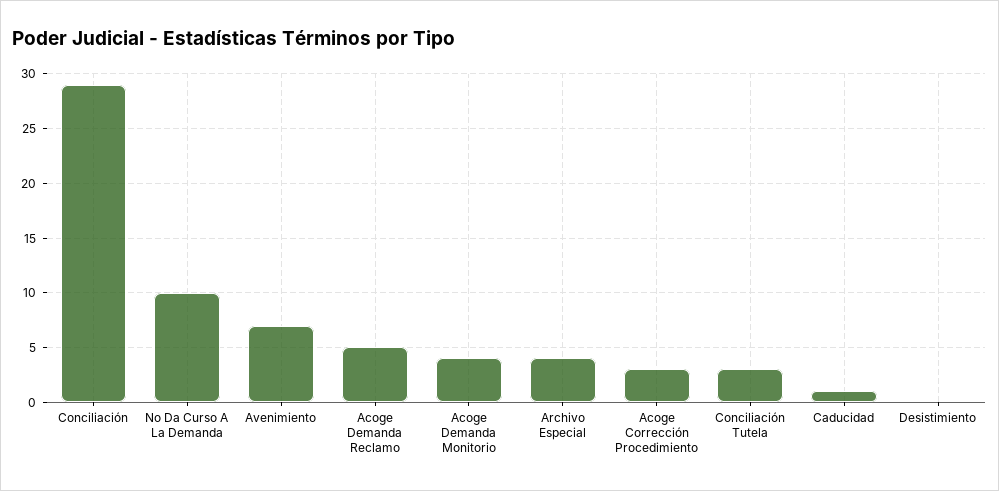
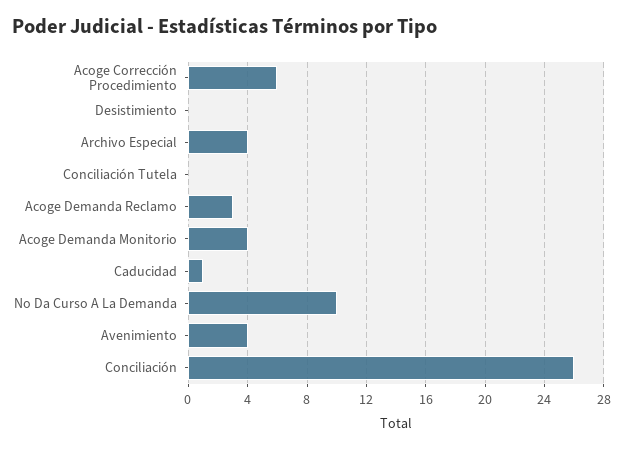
  {
-   "Conciliación": 29,
+   "Conciliación": 26,
    "No Da Curso A La Demanda": 10,
-   "Avenimiento": 7,
+   "Avenimiento": 4,
-   "Acoge Demanda Reclamo": 5,
+   "Acoge Demanda Reclamo": 3,
    "Acoge Demanda Monitorio": 4,
    "Archivo Especial": 4,
-   "Acoge Corrección Procedimiento": 3,
+   "Acoge Corrección Procedimiento": 6,
-   "Conciliación Tutela": 3,
+   "Conciliación Tutela": 0,
    "Caducidad": 1,
    "Desistimiento": 0
  }

